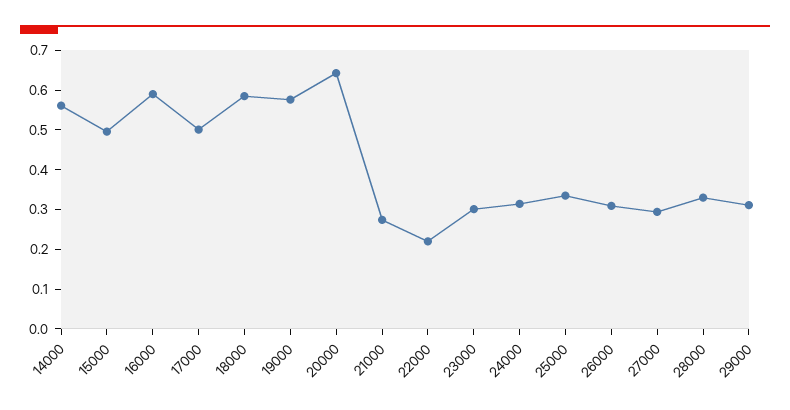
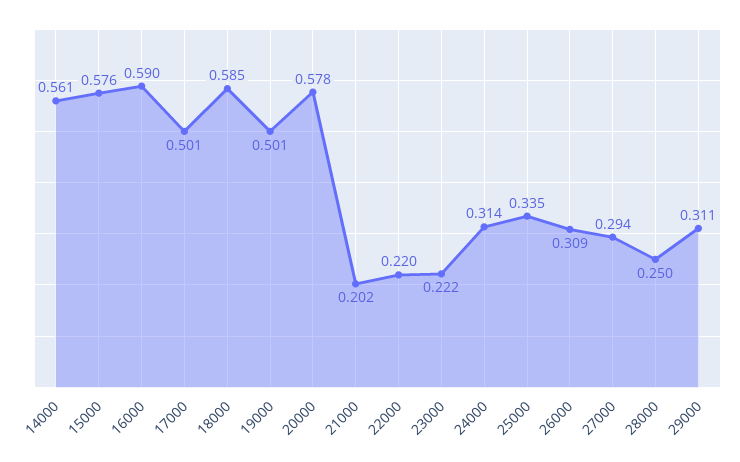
  {
    "14000": 0.561,
-   "15000": 0.5,
+   "15000": 0.576,
    "16000": 0.59,
    "17000": 0.501,
    "18000": 0.585,
-   "19000": 0.575,
+   "19000": 0.501,
-   "20000": 0.65,
+   "20000": 0.578,
-   "21000": 0.275,
+   "21000": 0.202,
    "22000": 0.22,
-   "23000": 0.3,
+   "23000": 0.222,
    "24000": 0.314,
    "25000": 0.335,
    "26000": 0.309,
    "27000": 0.294,
-   "28000": 0.325,
+   "28000": 0.25,
    "29000": 0.311
  }

